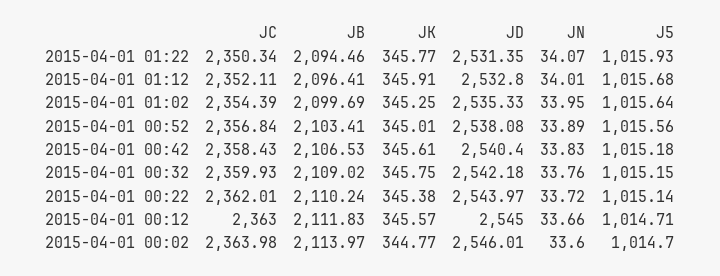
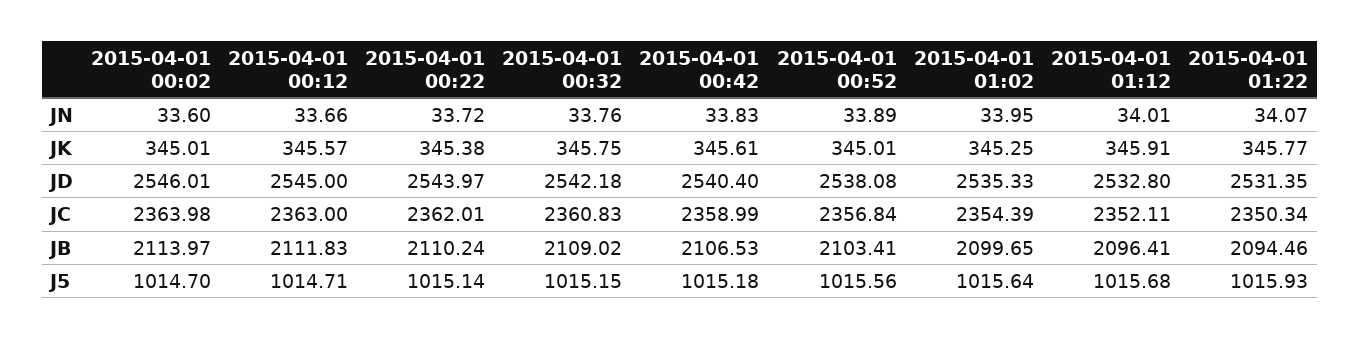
  {
    "JC": {
      "2015-04-01 01:22": 2350.34,
      "2015-04-01 01:12": 2352.11,
      "2015-04-01 01:02": 2354.39,
      "2015-04-01 00:52": 2356.84,
-     "2015-04-01 00:42": 2358.43,
+     "2015-04-01 00:42": 2358.99,
-     "2015-04-01 00:32": 2359.93,
+     "2015-04-01 00:32": 2360.83,
      "2015-04-01 00:22": 2362.01,
      "2015-04-01 00:12": 2363,
      "2015-04-01 00:02": 2363.98
    },
    "JB": {
      "2015-04-01 01:22": 2094.46,
      "2015-04-01 01:12": 2096.41,
-     "2015-04-01 01:02": 2099.69,
+     "2015-04-01 01:02": 2099.65,
      "2015-04-01 00:52": 2103.41,
      "2015-04-01 00:42": 2106.53,
      "2015-04-01 00:32": 2109.02,
      "2015-04-01 00:22": 2110.24,
      "2015-04-01 00:12": 2111.83,
      "2015-04-01 00:02": 2113.97
    },
    "JK": {
      "2015-04-01 01:22": 345.77,
      "2015-04-01 01:12": 345.91,
      "2015-04-01 01:02": 345.25,
      "2015-04-01 00:52": 345.01,
      "2015-04-01 00:42": 345.61,
      "2015-04-01 00:32": 345.75,
      "2015-04-01 00:22": 345.38,
      "2015-04-01 00:12": 345.57,
-     "2015-04-01 00:02": 344.77
+     "2015-04-01 00:02": 345.01
    },
    "JD": {
      "2015-04-01 01:22": 2531.35,
      "2015-04-01 01:12": 2532.8,
      "2015-04-01 01:02": 2535.33,
      "2015-04-01 00:52": 2538.08,
      "2015-04-01 00:42": 2540.4,
      "2015-04-01 00:32": 2542.18,
      "2015-04-01 00:22": 2543.97,
      "2015-04-01 00:12": 2545,
      "2015-04-01 00:02": 2546.01
    },
    "JN": {
      "2015-04-01 01:22": 34.07,
      "2015-04-01 01:12": 34.01,
      "2015-04-01 01:02": 33.95,
      "2015-04-01 00:52": 33.89,
      "2015-04-01 00:42": 33.83,
      "2015-04-01 00:32": 33.76,
      "2015-04-01 00:22": 33.72,
      "2015-04-01 00:12": 33.66,
      "2015-04-01 00:02": 33.6
    },
    "J5": {
      "2015-04-01 01:22": 1015.93,
      "2015-04-01 01:12": 1015.68,
      "2015-04-01 01:02": 1015.64,
      "2015-04-01 00:52": 1015.56,
      "2015-04-01 00:42": 1015.18,
      "2015-04-01 00:32": 1015.15,
      "2015-04-01 00:22": 1015.14,
      "2015-04-01 00:12": 1014.71,
      "2015-04-01 00:02": 1014.7
    }
  }

